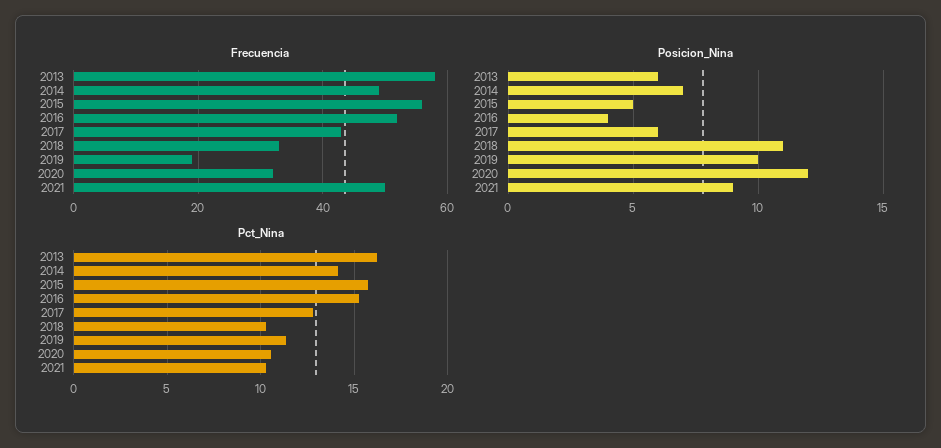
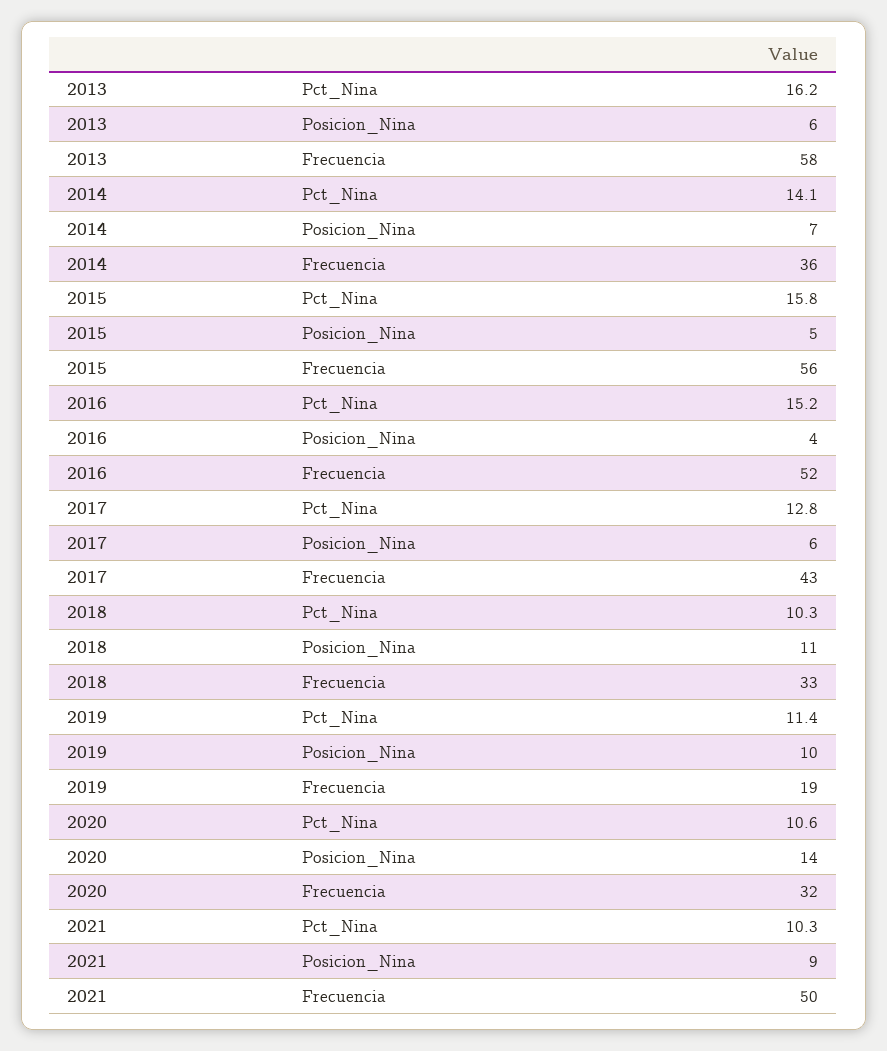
  {
    "Frecuencia": {
      "2013": 58,
-     "2014": 50,
+     "2014": 36,
      "2015": 56,
      "2016": 52,
      "2017": 43,
      "2018": 33,
      "2019": 19,
      "2020": 32,
      "2021": 50
    },
    "Posicion_Nina": {
      "2013": 6,
      "2014": 7,
      "2015": 5,
      "2016": 4,
      "2017": 6,
      "2018": 11,
      "2019": 10,
-     "2020": 12,
+     "2020": 14,
      "2021": 9
    },
    "Pct_Nina": {
      "2013": 16.2,
      "2014": 14.1,
      "2015": 15.8,
      "2016": 15.2,
      "2017": 12.8,
      "2018": 10.3,
      "2019": 11.4,
      "2020": 10.6,
      "2021": 10.3
    }
  }

